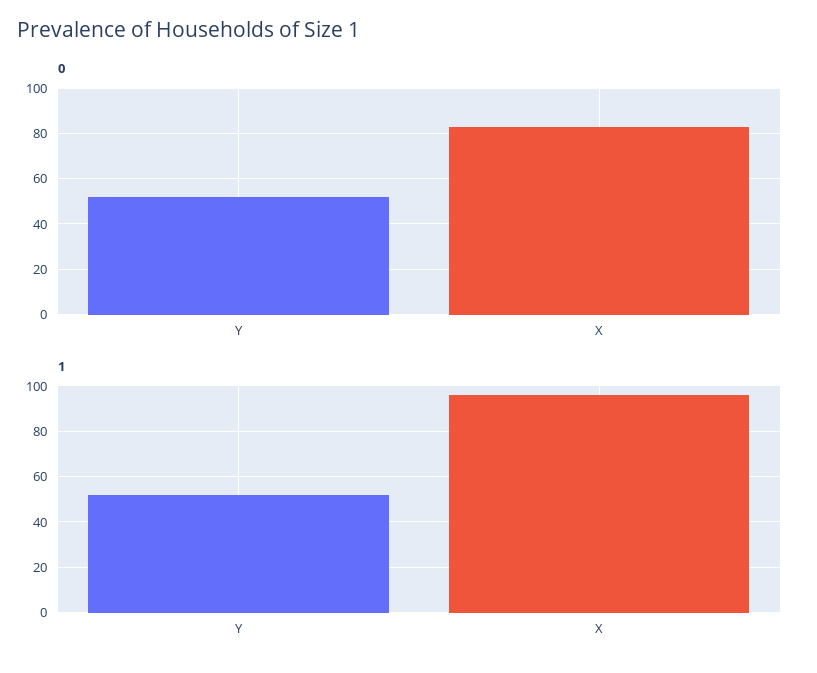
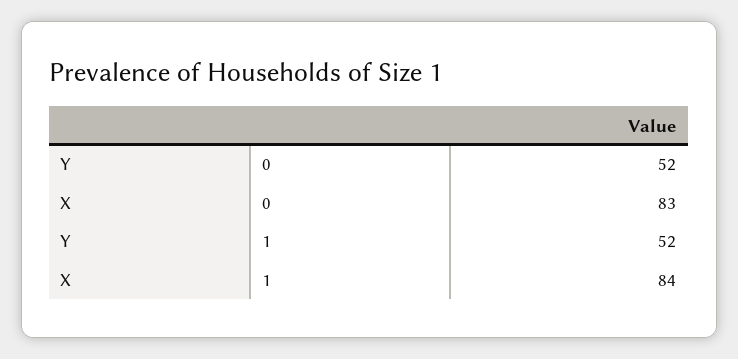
  {
    "0": {
      "Y": 52,
      "X": 83
    },
    "1": {
      "Y": 52,
-     "X": 95
+     "X": 84
    }
  }

